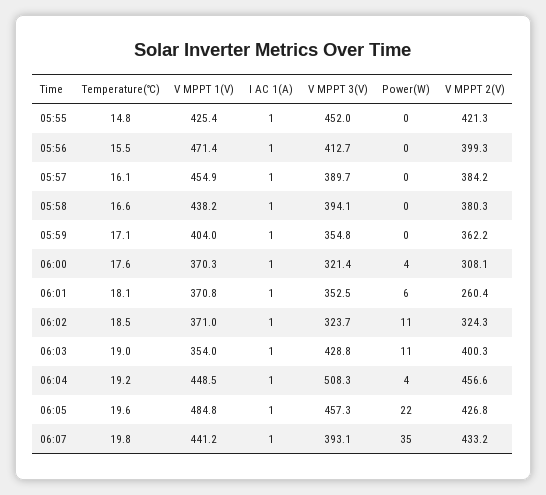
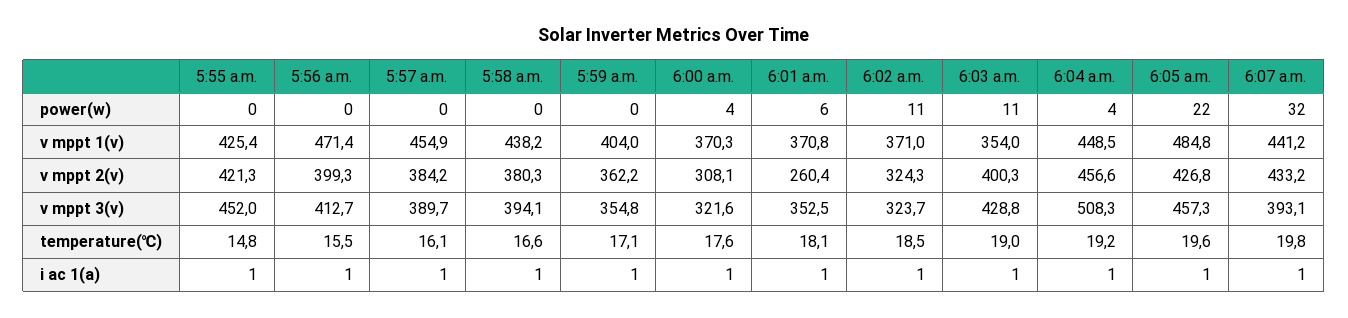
  {
    "Temperature(℃)": {
      "05:55": 14.8,
      "05:56": 15.5,
      "05:57": 16.1,
      "05:58": 16.6,
      "05:59": 17.1,
      "06:00": 17.6,
      "06:01": 18.1,
      "06:02": 18.5,
      "06:03": 19,
      "06:04": 19.2,
      "06:05": 19.6,
      "06:07": 19.8
    },
    "V MPPT 1(V)": {
      "05:55": 425.4,
      "05:56": 471.4,
      "05:57": 454.9,
      "05:58": 438.2,
      "05:59": 404,
      "06:00": 370.3,
      "06:01": 370.8,
      "06:02": 371,
      "06:03": 354,
      "06:04": 448.5,
      "06:05": 484.8,
      "06:07": 441.2
    },
    "I AC 1(A)": {
      "05:55": 1,
      "05:56": 1,
      "05:57": 1,
      "05:58": 1,
      "05:59": 1,
      "06:00": 1,
      "06:01": 1,
      "06:02": 1,
      "06:03": 1,
      "06:04": 1,
      "06:05": 1,
      "06:07": 1
    },
    "V MPPT 3(V)": {
      "05:55": 452,
      "05:56": 412.7,
      "05:57": 389.7,
      "05:58": 394.1,
      "05:59": 354.8,
-     "06:00": 321.4,
+     "06:00": 321.6,
      "06:01": 352.5,
      "06:02": 323.7,
      "06:03": 428.8,
      "06:04": 508.3,
      "06:05": 457.3,
      "06:07": 393.1
    },
    "Power(W)": {
      "05:55": 0,
      "05:56": 0,
      "05:57": 0,
      "05:58": 0,
      "05:59": 0,
      "06:00": 4,
      "06:01": 6,
      "06:02": 11,
      "06:03": 11,
      "06:04": 4,
      "06:05": 22,
-     "06:07": 35
+     "06:07": 32
    },
    "V MPPT 2(V)": {
      "05:55": 421.3,
      "05:56": 399.3,
      "05:57": 384.2,
      "05:58": 380.3,
      "05:59": 362.2,
      "06:00": 308.1,
      "06:01": 260.4,
      "06:02": 324.3,
      "06:03": 400.3,
      "06:04": 456.6,
      "06:05": 426.8,
      "06:07": 433.2
    }
  }

